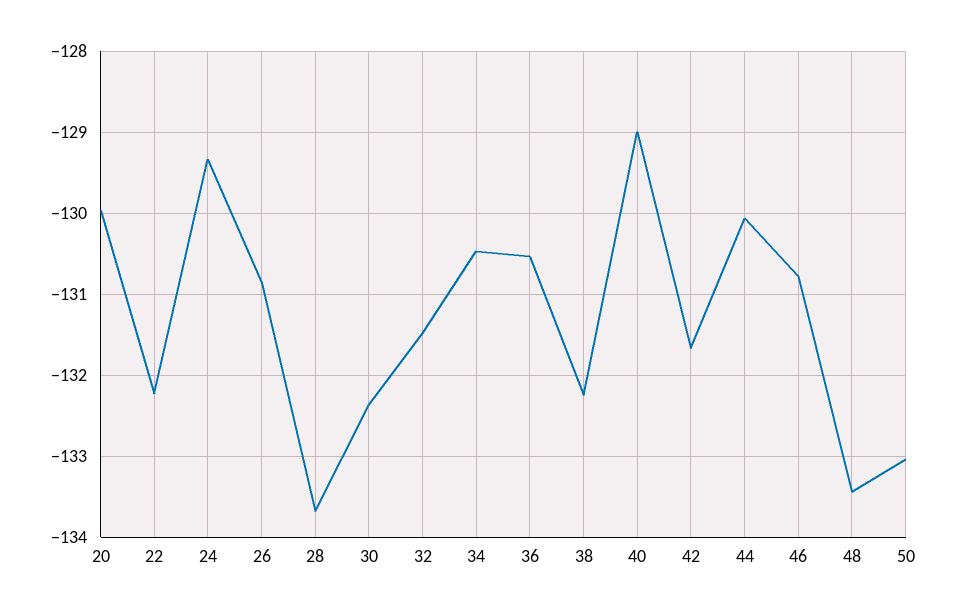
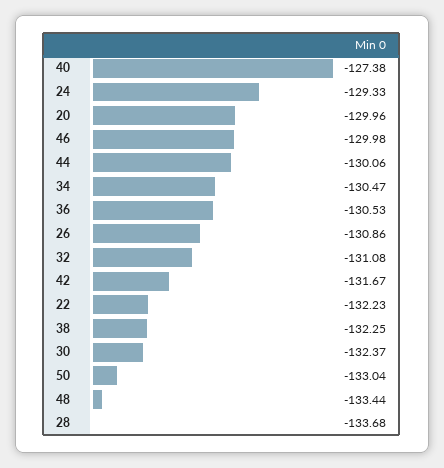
  {
    "20": -129.96,
    "22": -132.23,
    "24": -129.33,
    "26": -130.86,
    "28": -133.68,
    "30": -132.37,
-   "32": -131.5,
+   "32": -131.08,
    "34": -130.47,
    "36": -130.53,
    "38": -132.25,
-   "40": -129,
+   "40": -127.38,
    "42": -131.67,
    "44": -130.06,
-   "46": -130.8,
+   "46": -129.98,
    "48": -133.44,
    "50": -133.04
  }

